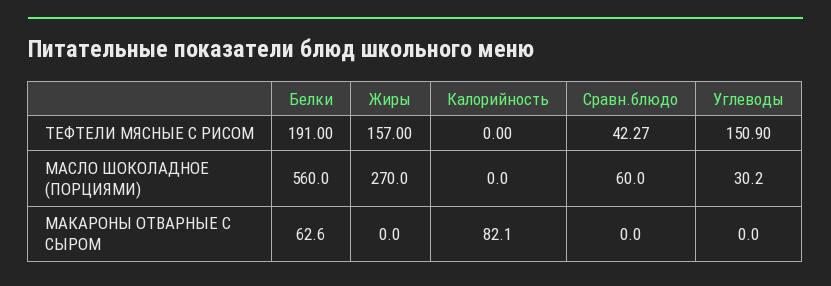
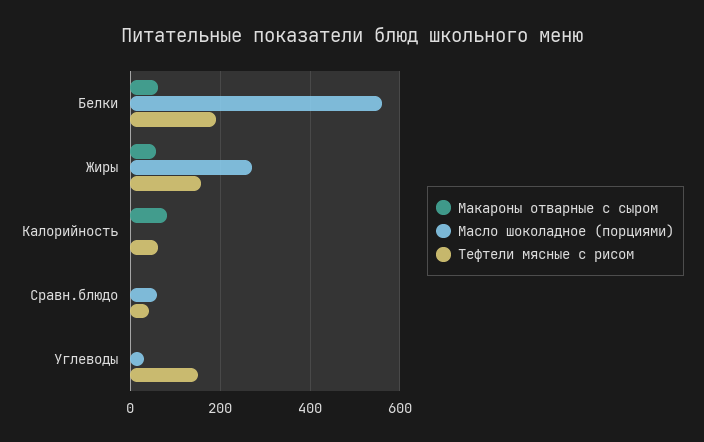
  {
    "ТЕФТЕЛИ МЯСНЫЕ С РИСОМ": {
      "Белки": 191,
      "Жиры": 157,
-     "Калорийность": 0,
+     "Калорийность": 60,
      "Сравн.блюдо": 42.27,
      "Углеводы": 150.9
    },
    "МАСЛО ШОКОЛАДНОЕ (ПОРЦИЯМИ)": {
      "Белки": 560,
      "Жиры": 270,
      "Калорийность": 0,
      "Сравн.блюдо": 60,
      "Углеводы": 30.2
    },
    "МАКАРОНЫ ОТВАРНЫЕ С СЫРОМ": {
      "Белки": 62.6,
-     "Жиры": 0,
+     "Жиры": 60,
      "Калорийность": 82.1,
      "Сравн.блюдо": 0,
      "Углеводы": 0
    }
  }

